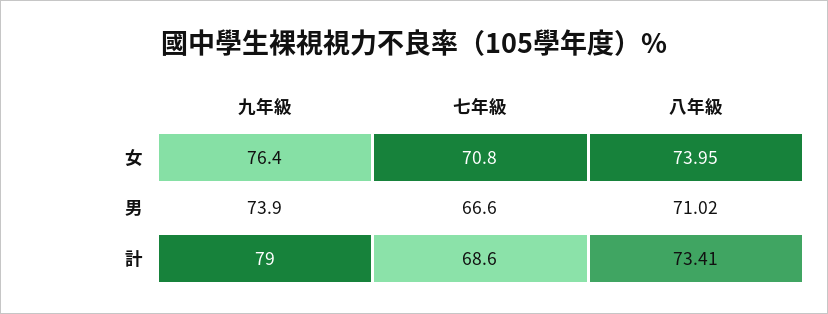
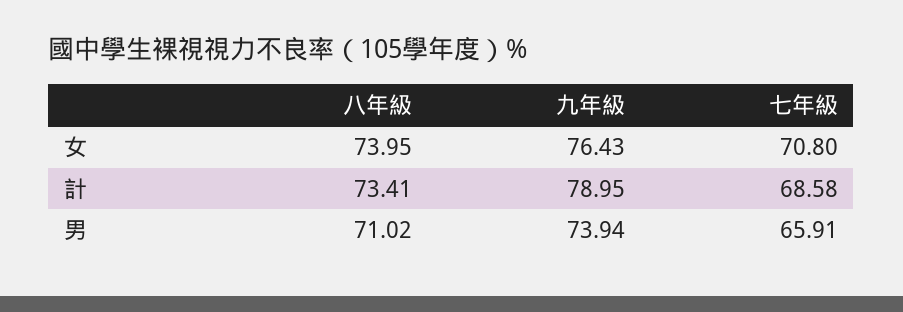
  {
    "九年級": {
      "女": 76.43,
      "男": 73.94,
      "計": 78.95
    },
    "七年級": {
      "女": 70.8,
-     "男": 66.6,
+     "男": 65.91,
      "計": 68.58
    },
    "八年級": {
      "女": 73.95,
      "男": 71.02,
      "計": 73.41
    }
  }

